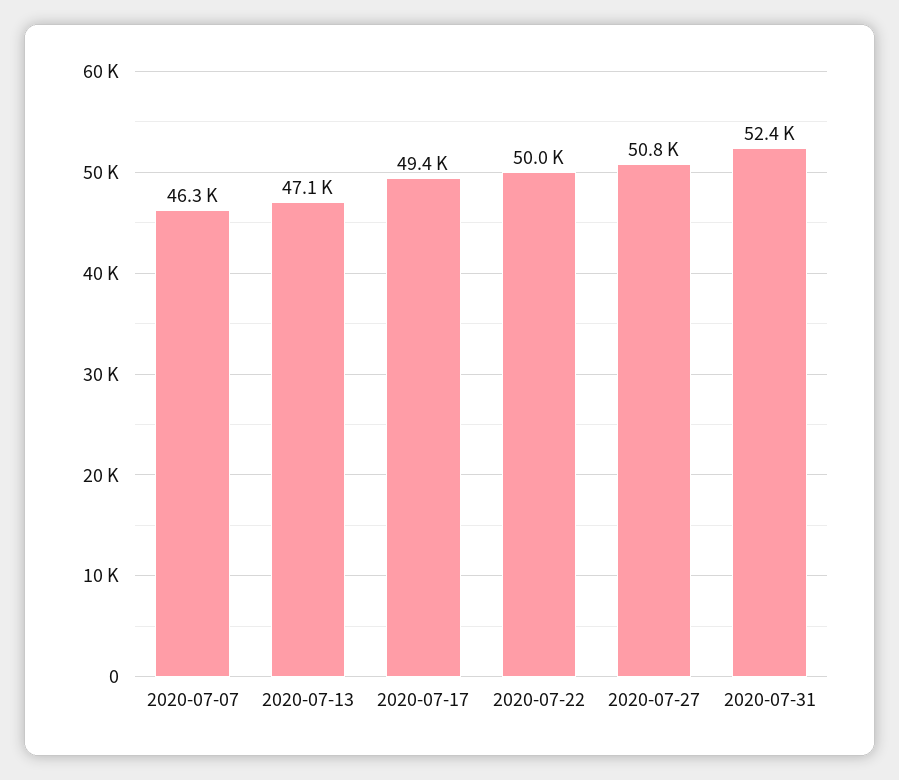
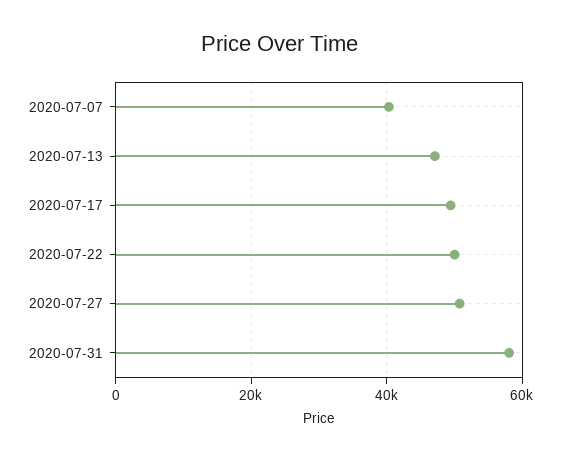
  {
-   "2020-07-07": 46300,
+   "2020-07-07": 40000,
    "2020-07-13": 47100,
    "2020-07-17": 49400,
    "2020-07-22": 50000,
    "2020-07-27": 50800,
-   "2020-07-31": 52400
+   "2020-07-31": 58000
  }

